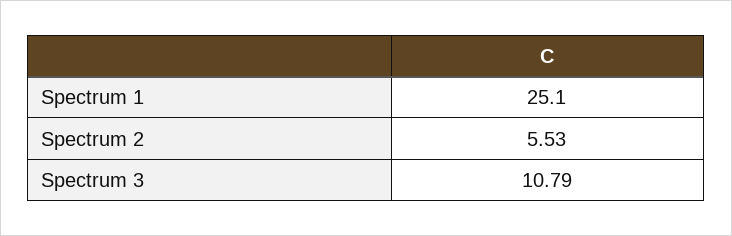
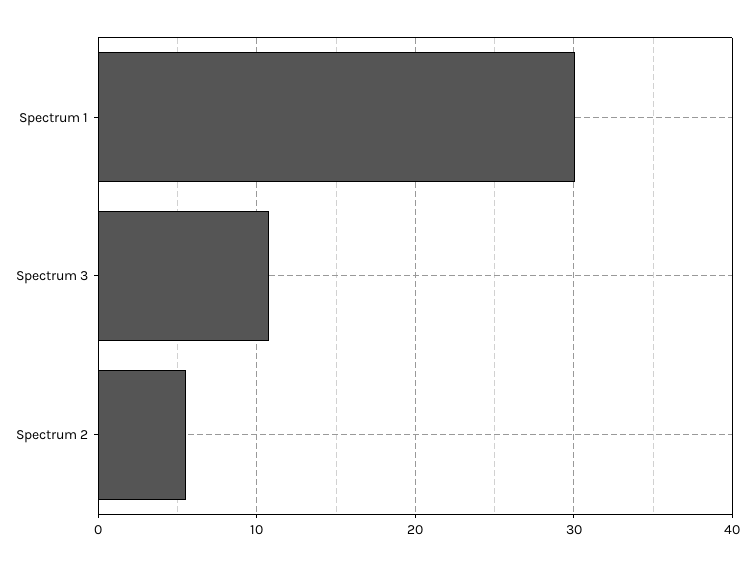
  {
-   "Spectrum 1": 25.1,
+   "Spectrum 1": 30,
    "Spectrum 2": 5.53,
    "Spectrum 3": 10.79
  }

